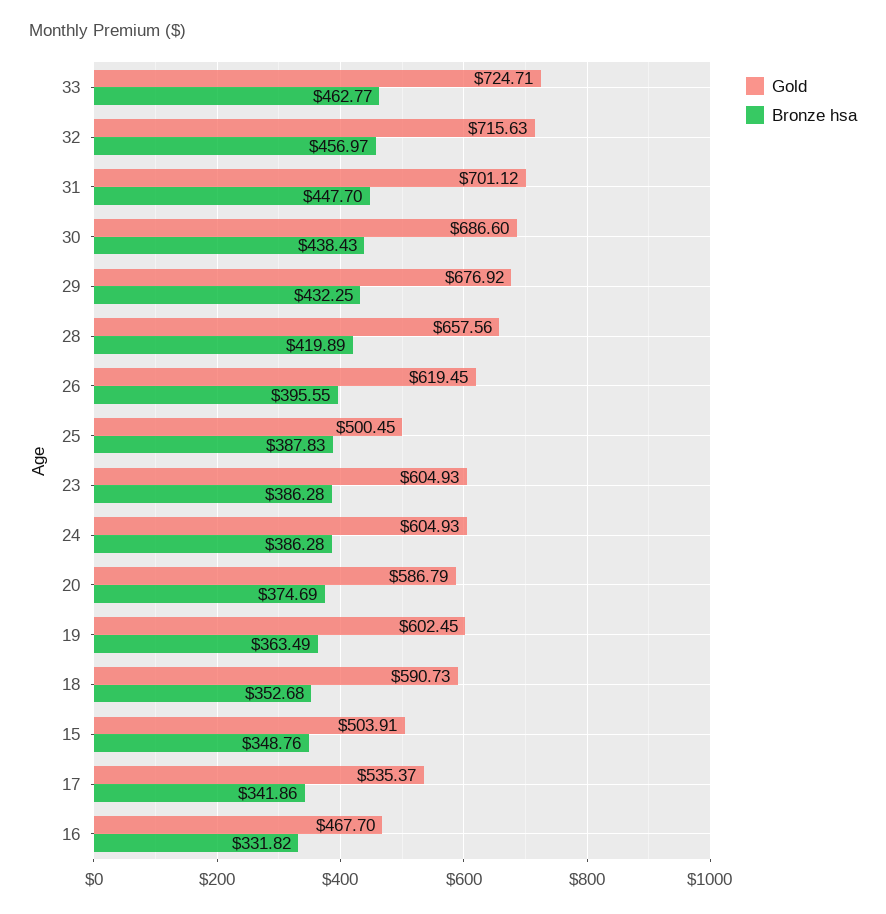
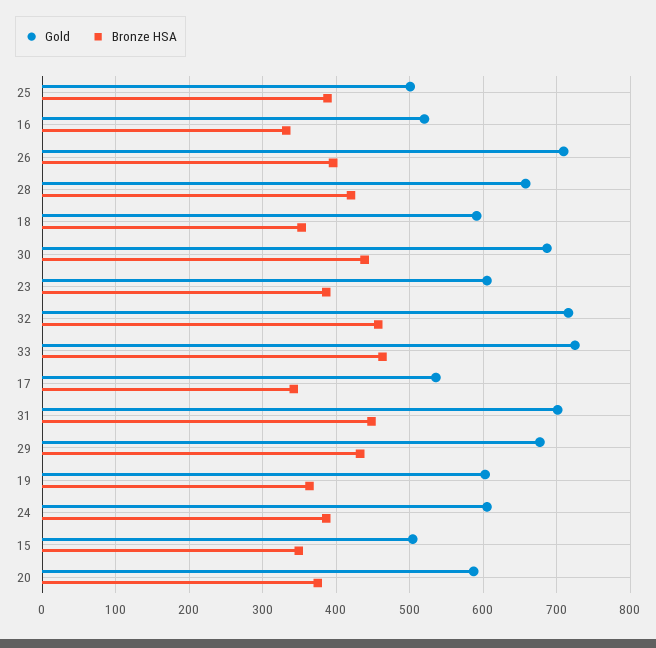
  {
    "Gold": {
      "33": 724.71,
      "32": 715.63,
      "31": 701.12,
      "30": 686.6,
      "29": 676.92,
      "28": 657.56,
-     "26": 619.45,
+     "26": 710,
      "25": 500.45,
      "23": 604.93,
      "24": 604.93,
      "20": 586.79,
      "19": 602.45,
      "18": 590.73,
      "15": 503.91,
      "17": 535.37,
-     "16": 467.7
+     "16": 520
    },
    "Bronze hsa": {
      "33": 462.77,
      "32": 456.97,
      "31": 447.7,
      "30": 438.43,
      "29": 432.25,
      "28": 419.89,
      "26": 395.55,
      "25": 387.83,
      "23": 386.28,
      "24": 386.28,
      "20": 374.69,
      "19": 363.49,
      "18": 352.68,
      "15": 348.76,
      "17": 341.86,
      "16": 331.82
    }
  }

